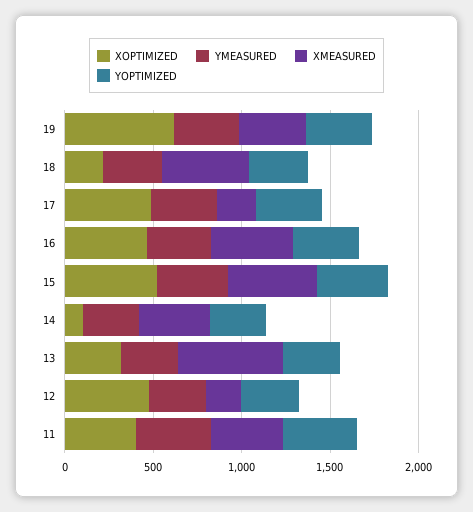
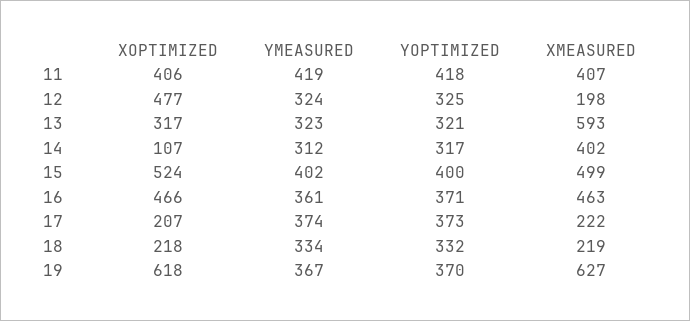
  {
    "XOPTIMIZED": {
      "19": 618,
      "18": 218,
-     "17": 500,
+     "17": 207,
      "16": 466,
      "15": 524,
      "14": 107,
      "13": 317,
      "12": 477,
      "11": 406
    },
    "YMEASURED": {
      "19": 367,
      "18": 334,
      "17": 374,
      "16": 361,
      "15": 402,
      "14": 312,
      "13": 323,
      "12": 324,
      "11": 419
    },
    "XMEASURED": {
-     "19": 400,
+     "19": 627,
-     "18": 500,
+     "18": 219,
      "17": 222,
      "16": 463,
      "15": 499,
      "14": 402,
      "13": 593,
      "12": 198,
      "11": 407
    },
    "YOPTIMIZED": {
      "19": 370,
      "18": 332,
      "17": 373,
      "16": 371,
      "15": 400,
      "14": 317,
      "13": 321,
      "12": 325,
      "11": 418
    }
  }

